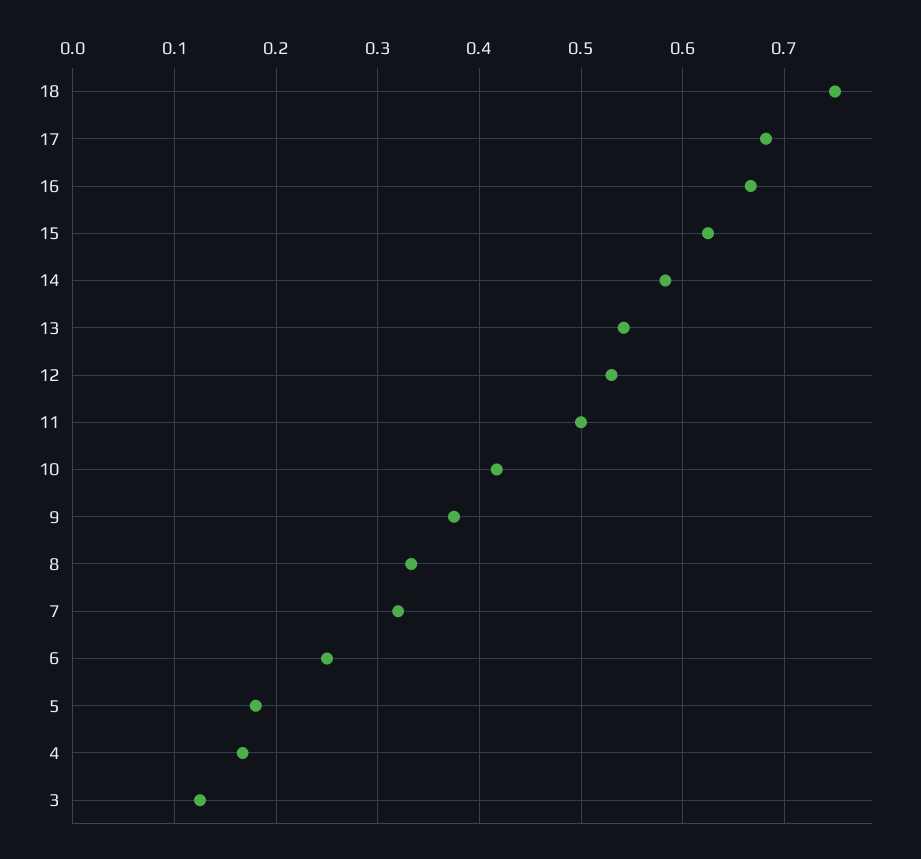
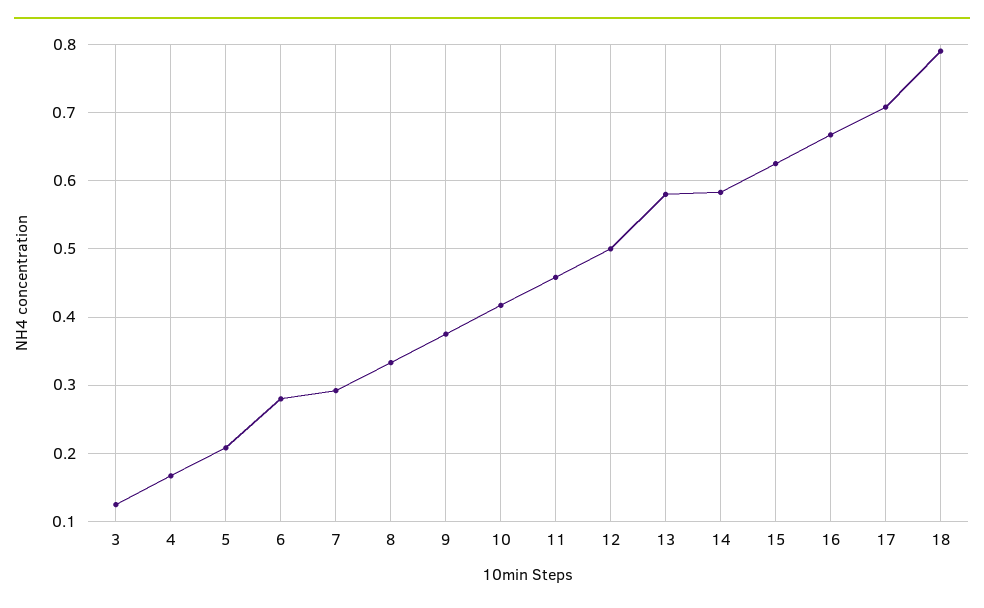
  {
-   "18": 0.75,
+   "18": 0.79,
-   "17": 0.68,
+   "17": 0.71,
    "16": 0.67,
    "15": 0.63,
    "14": 0.58,
-   "13": 0.54,
+   "13": 0.58,
-   "12": 0.53,
+   "12": 0.5,
-   "11": 0.5,
+   "11": 0.46,
    "10": 0.42,
    "9": 0.38,
    "8": 0.33,
-   "7": 0.32,
+   "7": 0.29,
-   "6": 0.25,
+   "6": 0.28,
-   "5": 0.18,
+   "5": 0.21,
    "4": 0.17,
    "3": 0.13
  }

